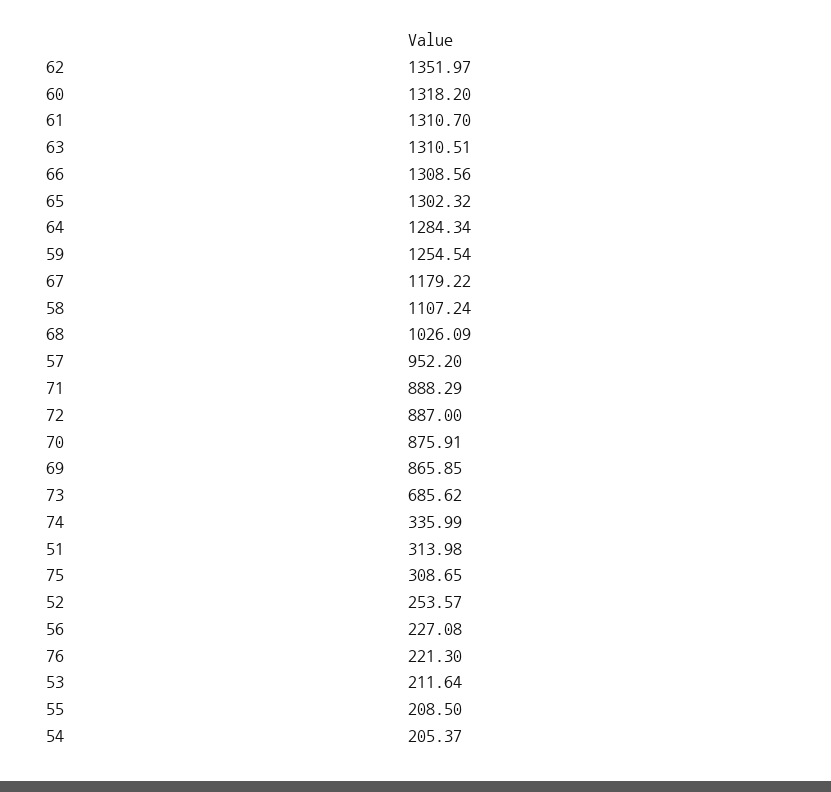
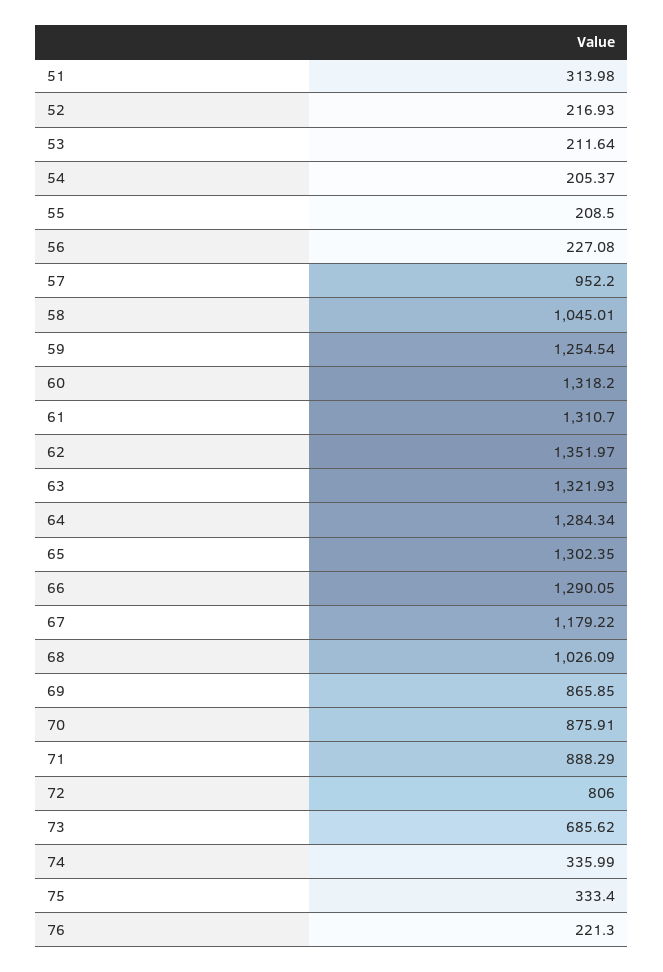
  {
    "62": 1351.97,
    "60": 1318.2,
    "61": 1310.7,
-   "63": 1310.51,
+   "63": 1321.93,
-   "66": 1308.56,
+   "66": 1290.05,
-   "65": 1302.32,
+   "65": 1302.35,
    "64": 1284.34,
    "59": 1254.54,
    "67": 1179.22,
-   "58": 1107.24,
+   "58": 1045.01,
    "68": 1026.09,
    "57": 952.2,
    "71": 888.29,
-   "72": 887,
+   "72": 806,
    "70": 875.91,
    "69": 865.85,
    "73": 685.62,
    "74": 335.99,
    "51": 313.98,
-   "75": 308.65,
+   "75": 333.4,
-   "52": 253.57,
+   "52": 216.93,
    "56": 227.08,
    "76": 221.3,
    "53": 211.64,
    "55": 208.5,
    "54": 205.37
  }

